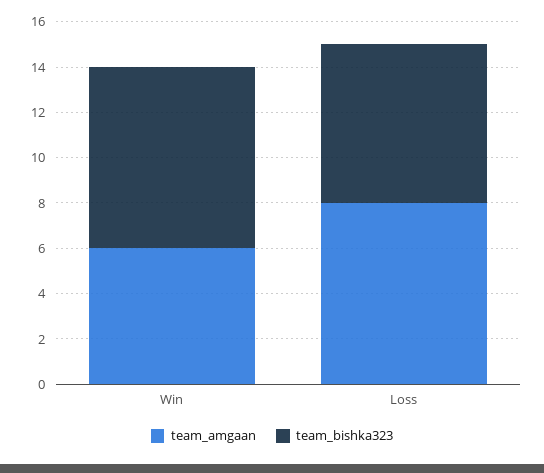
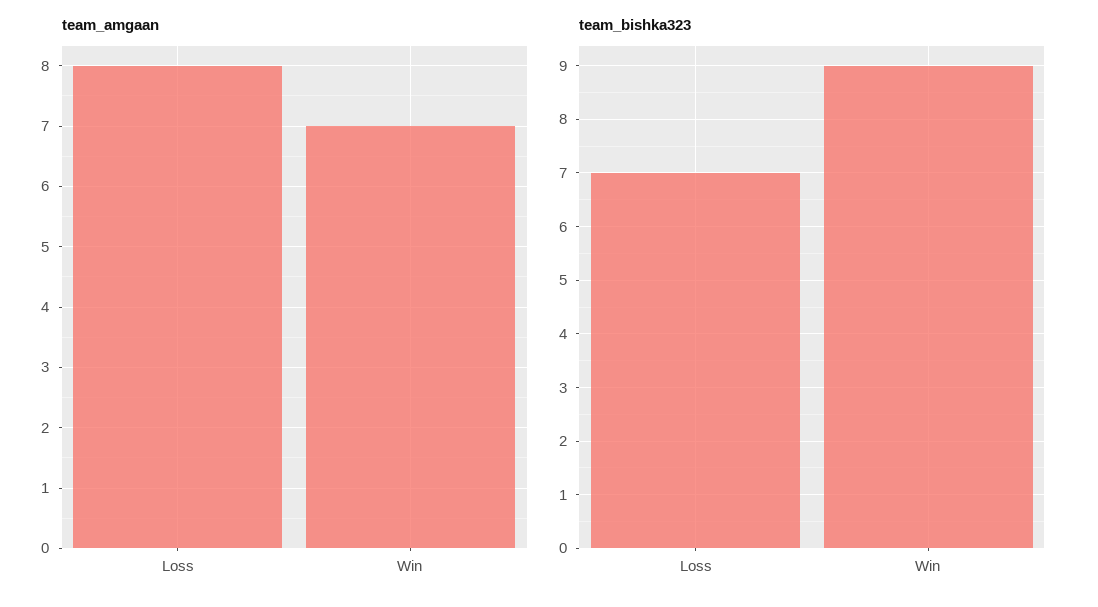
  {
    "team_amgaan": {
-     "Win": 6,
+     "Win": 7,
      "Loss": 8
    },
    "team_bishka323": {
-     "Win": 8,
+     "Win": 9,
      "Loss": 7
    }
  }

